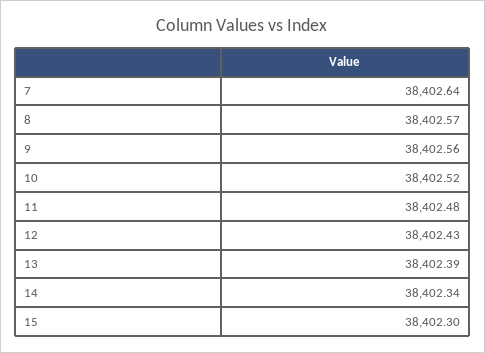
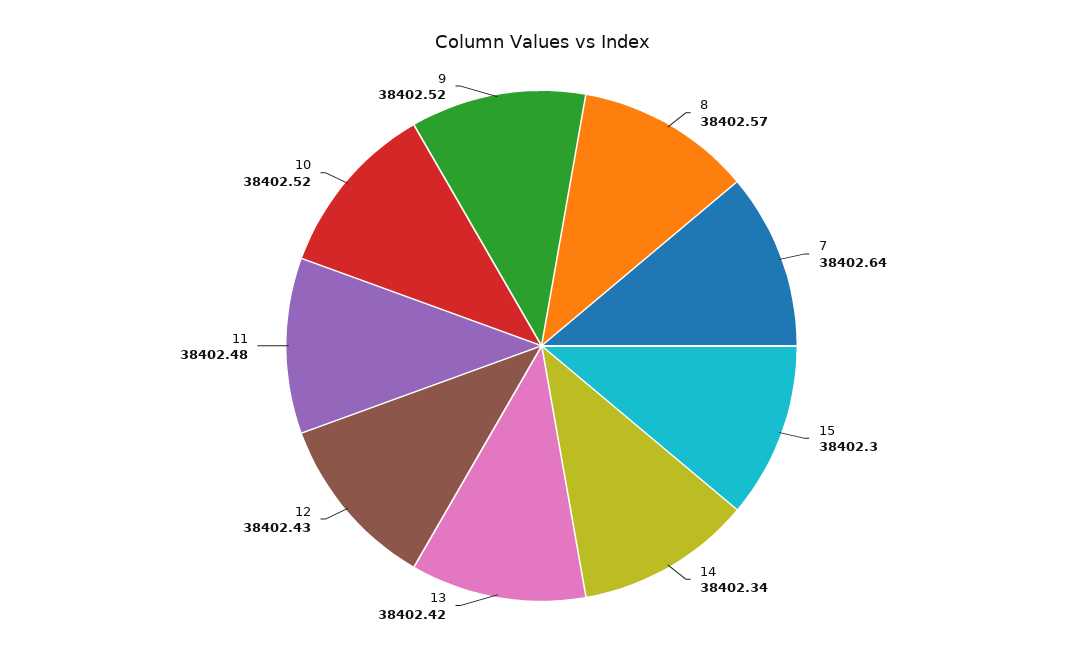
  {
    "7": 38402.64,
    "8": 38402.57,
-   "9": 38402.56,
+   "9": 38402.52,
    "10": 38402.52,
    "11": 38402.48,
    "12": 38402.43,
-   "13": 38402.39,
+   "13": 38402.42,
    "14": 38402.34,
    "15": 38402.3
  }

